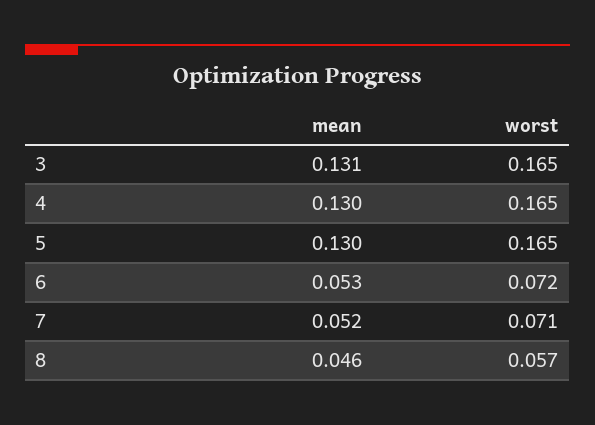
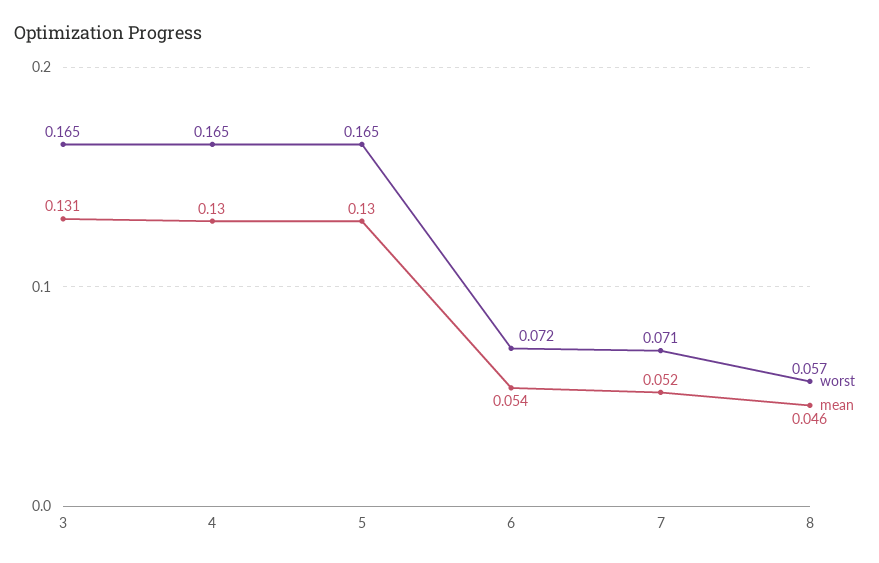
  {
    "mean": {
      "3": 0.131,
      "4": 0.13,
      "5": 0.13,
-     "6": 0.053,
+     "6": 0.054,
      "7": 0.052,
      "8": 0.046
    },
    "worst": {
      "3": 0.165,
      "4": 0.165,
      "5": 0.165,
      "6": 0.072,
      "7": 0.071,
      "8": 0.057
    }
  }

